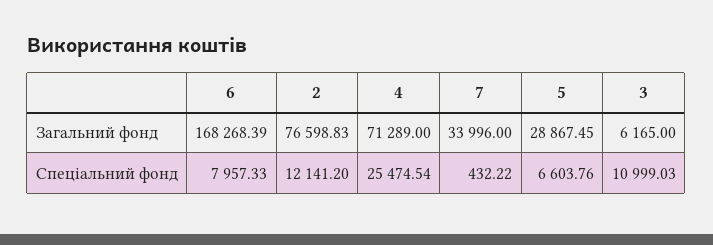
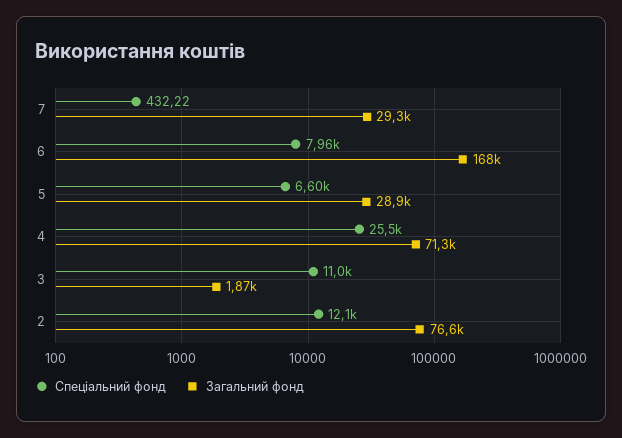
  {
    "Загальний фонд": {
      "6": 168268.39,
      "2": 76598.83,
      "4": 71289,
-     "7": 33996,
+     "7": 29300,
      "5": 28867.45,
-     "3": 6165
+     "3": 1870
    },
    "Спеціальний фонд": {
      "6": 7957.33,
      "2": 12141.2,
      "4": 25474.54,
      "7": 432.22,
      "5": 6603.76,
      "3": 10999.03
    }
  }

